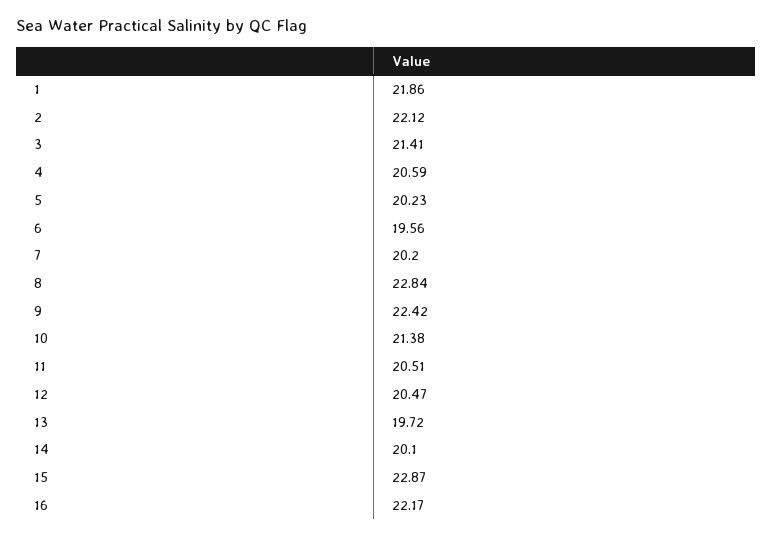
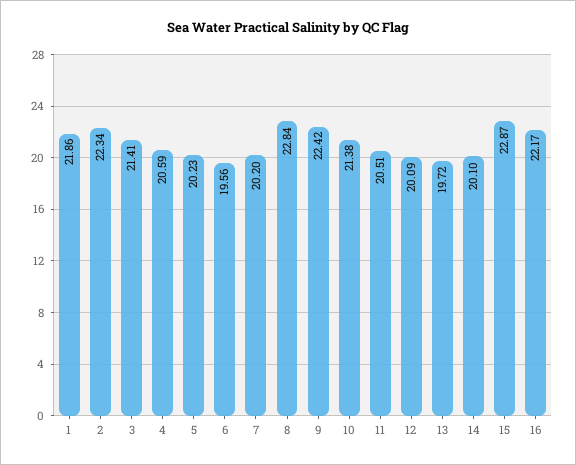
  {
    "1": 21.86,
-   "2": 22.12,
+   "2": 22.34,
    "3": 21.41,
    "4": 20.59,
    "5": 20.23,
    "6": 19.56,
    "7": 20.2,
    "8": 22.84,
    "9": 22.42,
    "10": 21.38,
    "11": 20.51,
-   "12": 20.47,
+   "12": 20.09,
    "13": 19.72,
    "14": 20.1,
    "15": 22.87,
    "16": 22.17
  }

